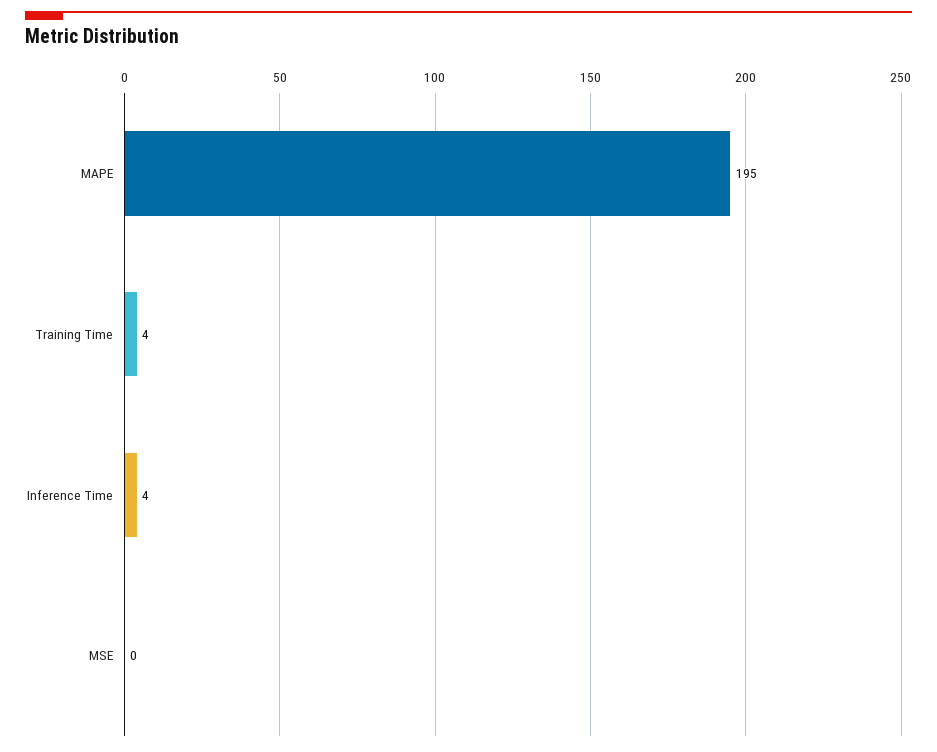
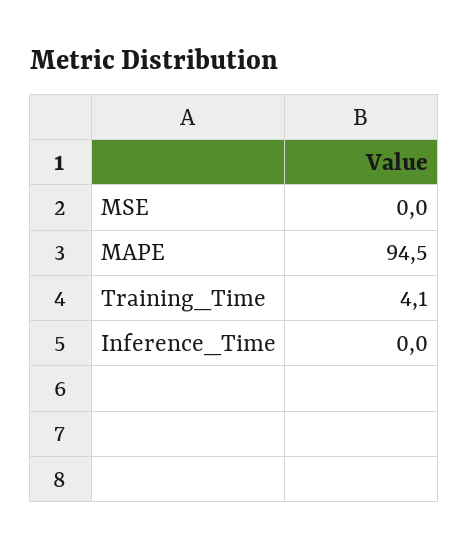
  {
-   "MAPE": 195,
+   "MAPE": 94.5,
    "Training Time": 4.1,
-   "Inference Time": 4,
+   "Inference Time": 0,
    "MSE": 0
  }

